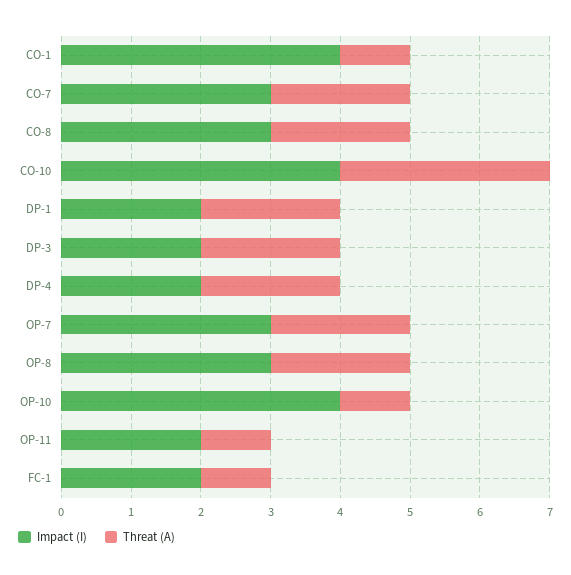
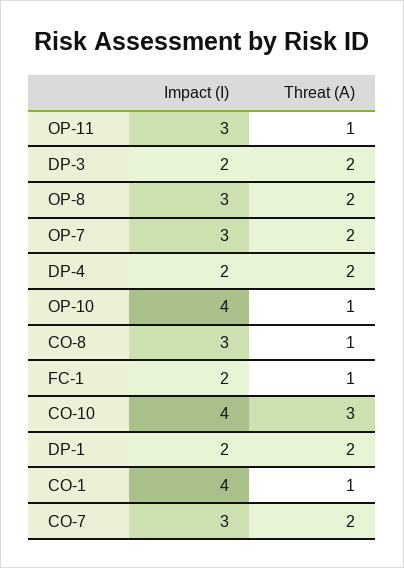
  {
    "Impact (I)": {
      "CO-1": 4,
      "CO-7": 3,
      "CO-8": 3,
      "CO-10": 4,
      "DP-1": 2,
      "DP-3": 2,
      "DP-4": 2,
      "OP-7": 3,
      "OP-8": 3,
      "OP-10": 4,
-     "OP-11": 2,
+     "OP-11": 3,
      "FC-1": 2
    },
    "Threat (A)": {
      "CO-1": 1,
      "CO-7": 2,
-     "CO-8": 2,
+     "CO-8": 1,
      "CO-10": 3,
      "DP-1": 2,
      "DP-3": 2,
      "DP-4": 2,
      "OP-7": 2,
      "OP-8": 2,
      "OP-10": 1,
      "OP-11": 1,
      "FC-1": 1
    }
  }

